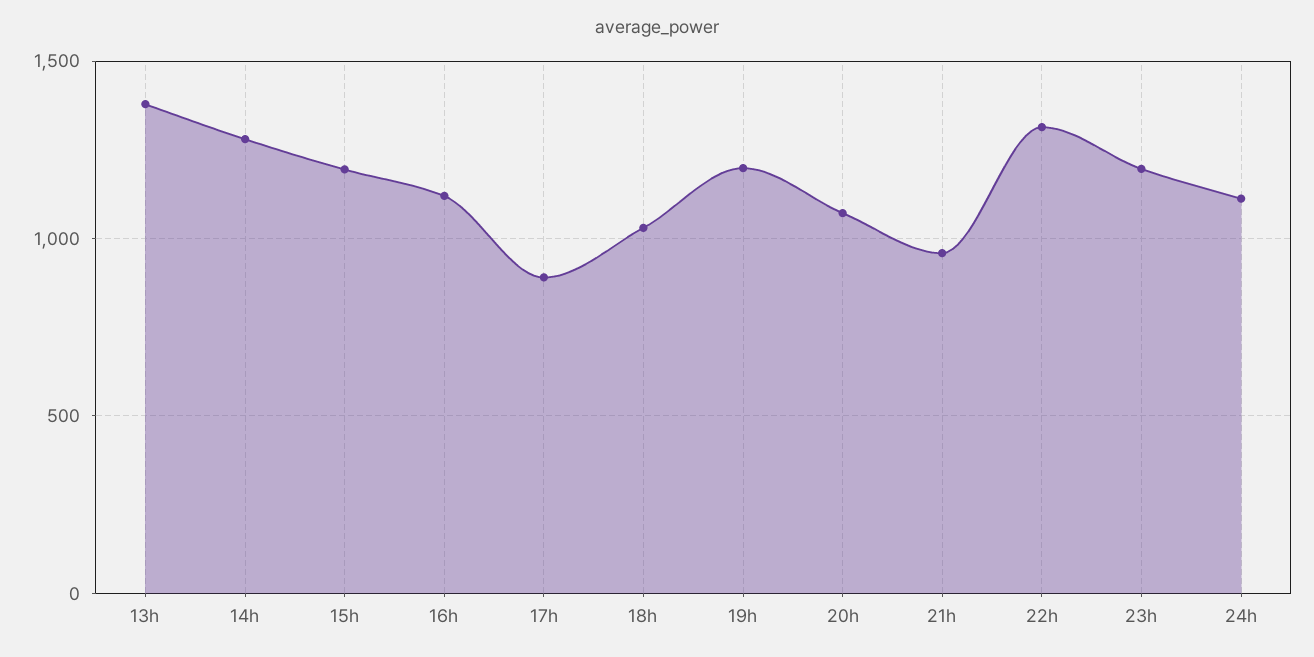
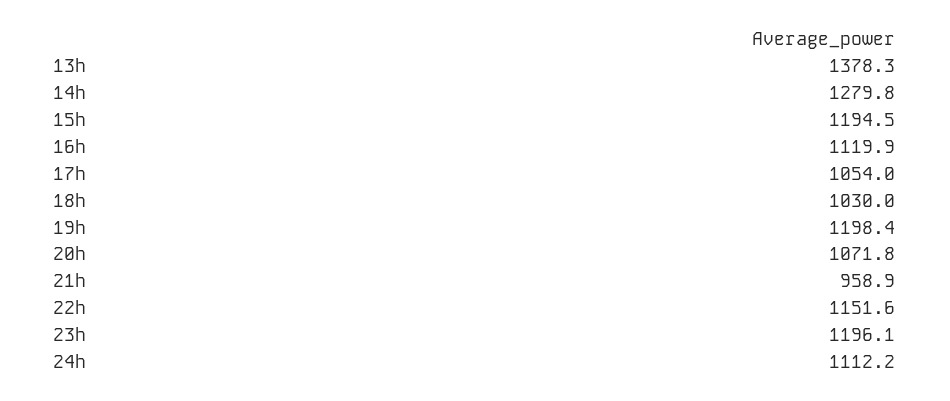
  {
    "13h": 1378.3,
    "14h": 1279.8,
    "15h": 1194.5,
    "16h": 1119.9,
-   "17h": 900,
+   "17h": 1054,
    "18h": 1030,
    "19h": 1198.4,
    "20h": 1071.8,
    "21h": 958.9,
-   "22h": 1300,
+   "22h": 1151.6,
    "23h": 1196.1,
    "24h": 1112.2
  }

